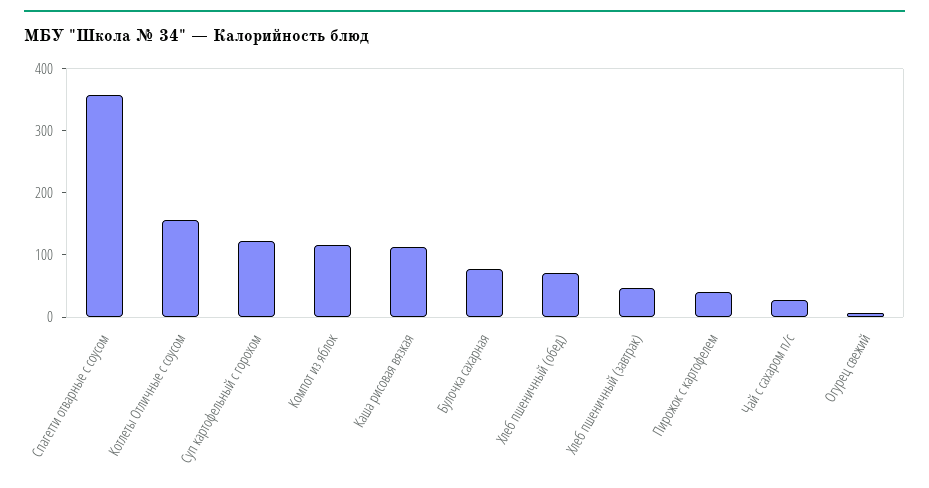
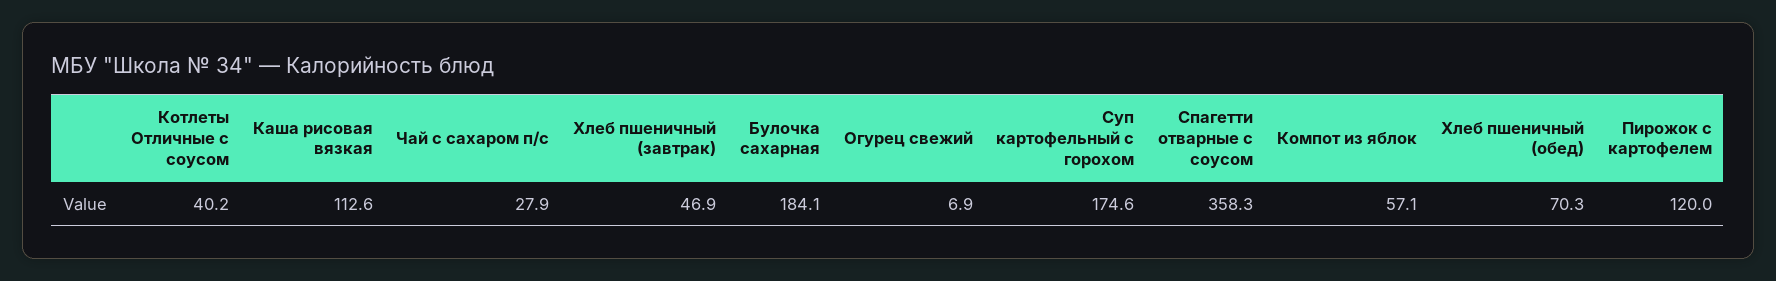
  {
    "Спагетти отварные с соусом": 358.3,
-   "Котлеты Отличные с соусом": 160,
+   "Котлеты Отличные с соусом": 40.2,
-   "Суп картофельный с горохом": 120,
+   "Суп картофельный с горохом": 174.6,
-   "Компот из яблок": 120,
+   "Компот из яблок": 57.1,
    "Каша рисовая вязкая": 112.6,
-   "Булочка сахарная": 80,
+   "Булочка сахарная": 184.1,
    "Хлеб пшеничный (обед)": 70.3,
    "Хлеб пшеничный (завтрак)": 46.9,
-   "Пирожок с картофелем": 40,
+   "Пирожок с картофелем": 120,
    "Чай с сахаром п/с": 27.9,
    "Огурец свежий": 6.9
  }

